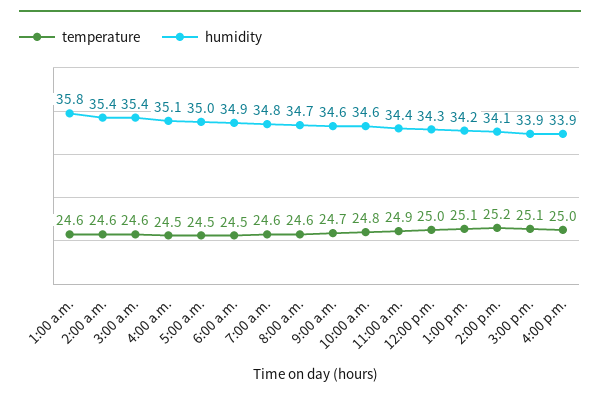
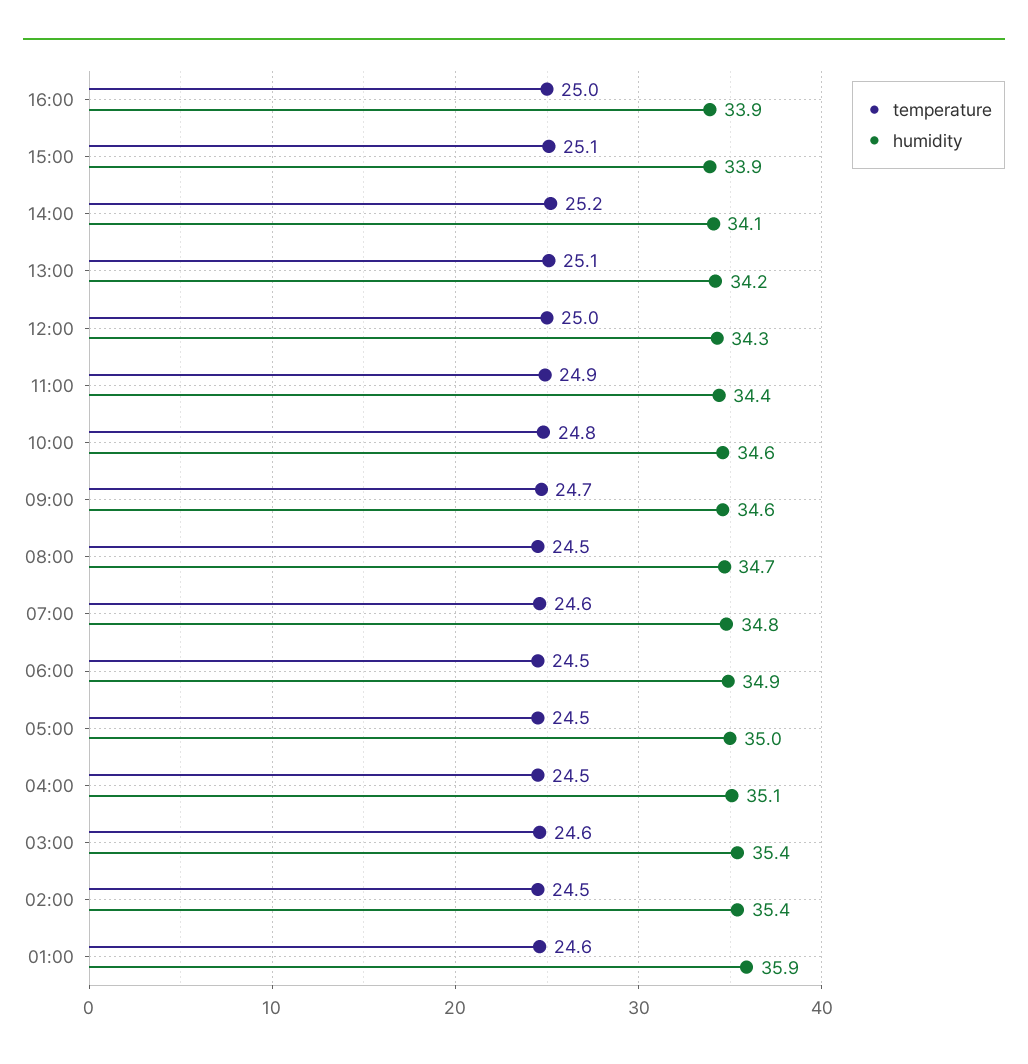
  {
    "temperature": {
      "1:00 a.m.": 24.6,
-     "2:00 a.m.": 24.6,
+     "2:00 a.m.": 24.5,
      "3:00 a.m.": 24.6,
      "4:00 a.m.": 24.5,
      "5:00 a.m.": 24.5,
      "6:00 a.m.": 24.5,
      "7:00 a.m.": 24.6,
-     "8:00 a.m.": 24.6,
+     "8:00 a.m.": 24.5,
      "9:00 a.m.": 24.7,
      "10:00 a.m.": 24.8,
      "11:00 a.m.": 24.9,
      "12:00 p.m.": 25,
      "1:00 p.m.": 25.1,
      "2:00 p.m.": 25.2,
      "3:00 p.m.": 25.1,
      "4:00 p.m.": 25
    },
    "humidity": {
-     "1:00 a.m.": 35.8,
+     "1:00 a.m.": 35.9,
      "2:00 a.m.": 35.4,
      "3:00 a.m.": 35.4,
      "4:00 a.m.": 35.1,
      "5:00 a.m.": 35,
      "6:00 a.m.": 34.9,
      "7:00 a.m.": 34.8,
      "8:00 a.m.": 34.7,
      "9:00 a.m.": 34.6,
      "10:00 a.m.": 34.6,
      "11:00 a.m.": 34.4,
      "12:00 p.m.": 34.3,
      "1:00 p.m.": 34.2,
      "2:00 p.m.": 34.1,
      "3:00 p.m.": 33.9,
      "4:00 p.m.": 33.9
    }
  }

